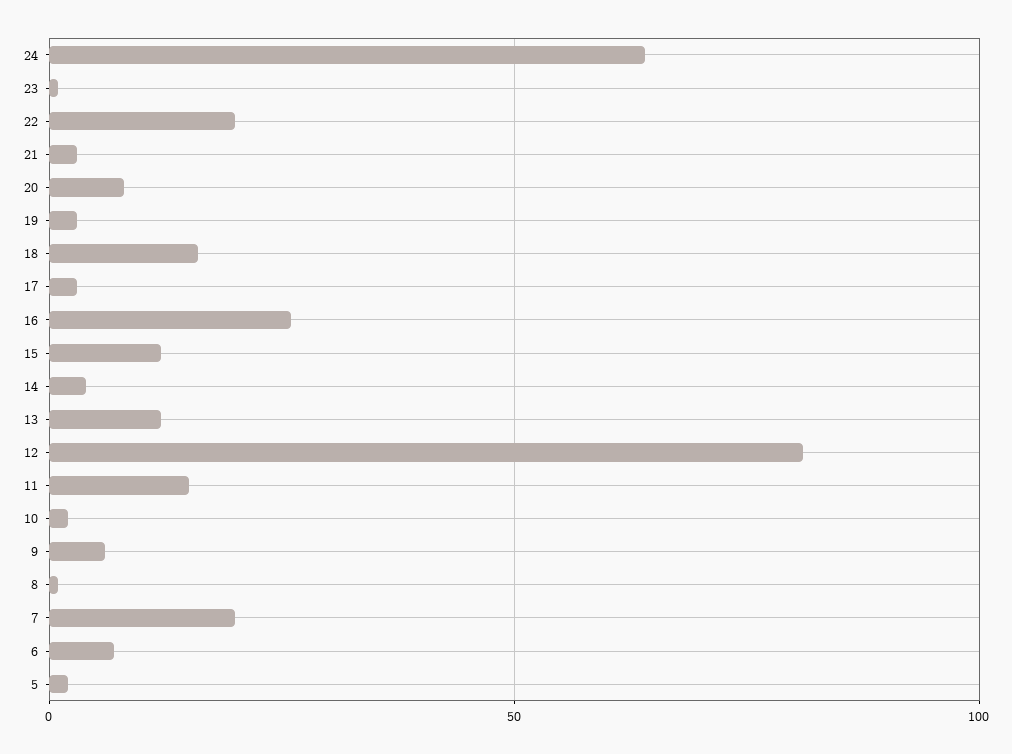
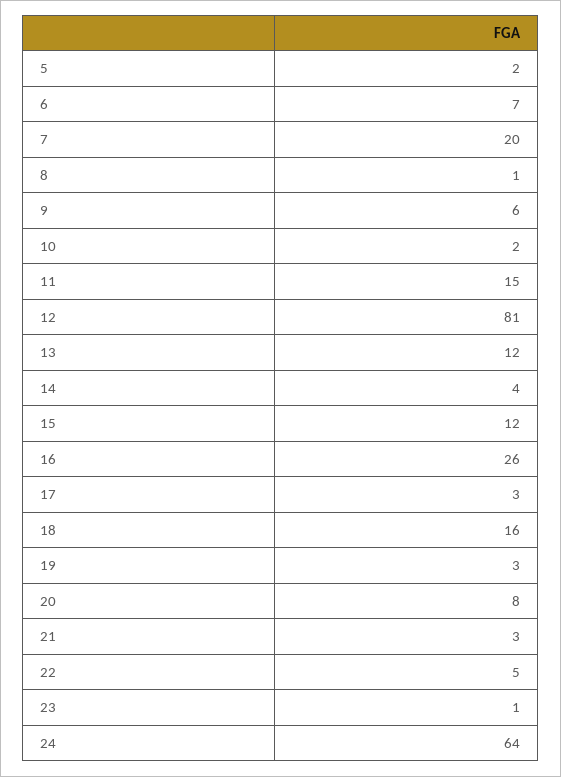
  {
    "24": 64,
    "23": 1,
-   "22": 20,
+   "22": 5,
    "21": 3,
    "20": 8,
    "19": 3,
    "18": 16,
    "17": 3,
    "16": 26,
    "15": 12,
    "14": 4,
    "13": 12,
    "12": 81,
    "11": 15,
    "10": 2,
    "9": 6,
    "8": 1,
    "7": 20,
    "6": 7,
    "5": 2
  }

